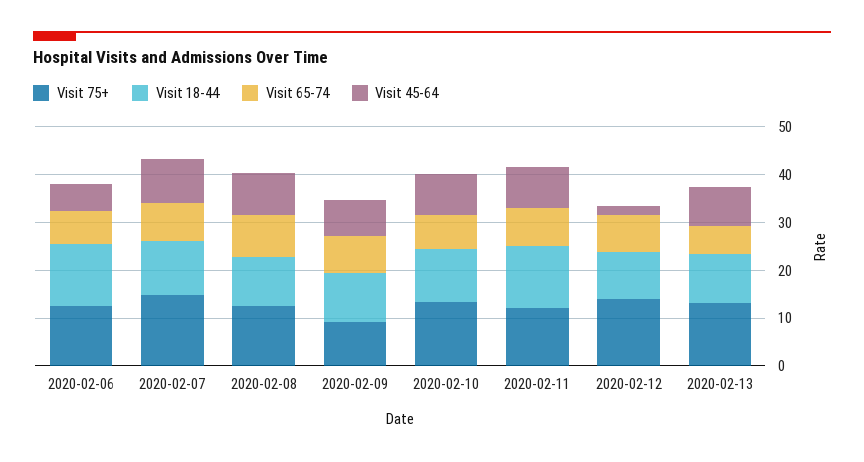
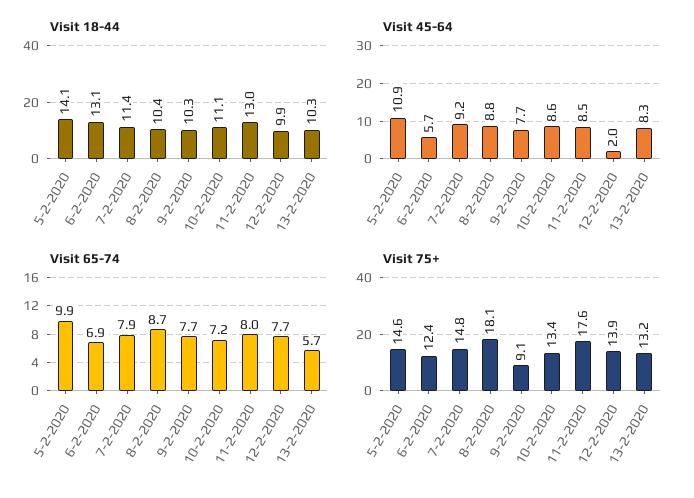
  {
    "Visit 75+": {
      "2020-02-06": 12.4,
      "2020-02-07": 14.8,
-     "2020-02-08": 12,
+     "2020-02-08": 18.1,
      "2020-02-09": 9.1,
      "2020-02-10": 13.4,
-     "2020-02-11": 12,
+     "2020-02-11": 17.6,
      "2020-02-12": 13.9,
-     "2020-02-13": 13.2
+     "2020-02-13": 13.2,
+     "5-2-2020": 14.6
    },
    "Visit 18-44": {
      "2020-02-06": 13.1,
      "2020-02-07": 11.4,
      "2020-02-08": 10.4,
      "2020-02-09": 10.3,
      "2020-02-10": 11.1,
      "2020-02-11": 13,
      "2020-02-12": 9.9,
-     "2020-02-13": 10.3
+     "2020-02-13": 10.3,
+     "5-2-2020": 14.1
    },
    "Visit 65-74": {
      "2020-02-06": 6.9,
      "2020-02-07": 7.9,
      "2020-02-08": 8.7,
      "2020-02-09": 7.7,
      "2020-02-10": 7.2,
      "2020-02-11": 8,
      "2020-02-12": 7.7,
-     "2020-02-13": 5.7
+     "2020-02-13": 5.7,
+     "5-2-2020": 9.9
    },
    "Visit 45-64": {
      "2020-02-06": 5.7,
      "2020-02-07": 9.2,
      "2020-02-08": 8.8,
      "2020-02-09": 7.7,
      "2020-02-10": 8.6,
      "2020-02-11": 8.5,
      "2020-02-12": 2,
-     "2020-02-13": 8.3
+     "2020-02-13": 8.3,
+     "5-2-2020": 10.9
    }
  }

